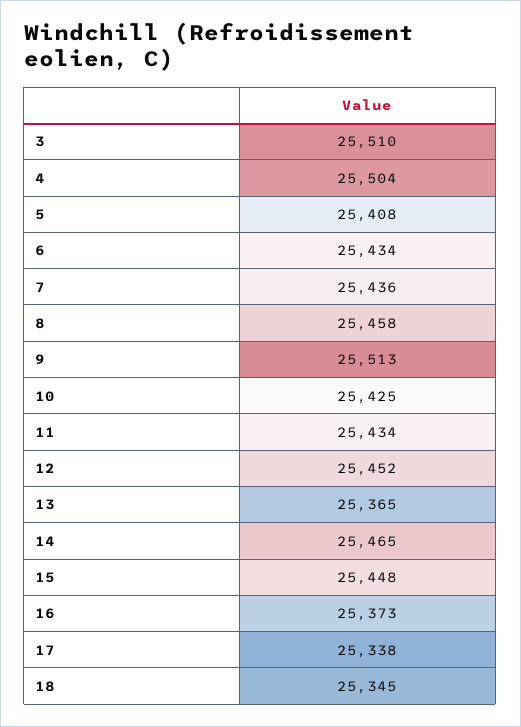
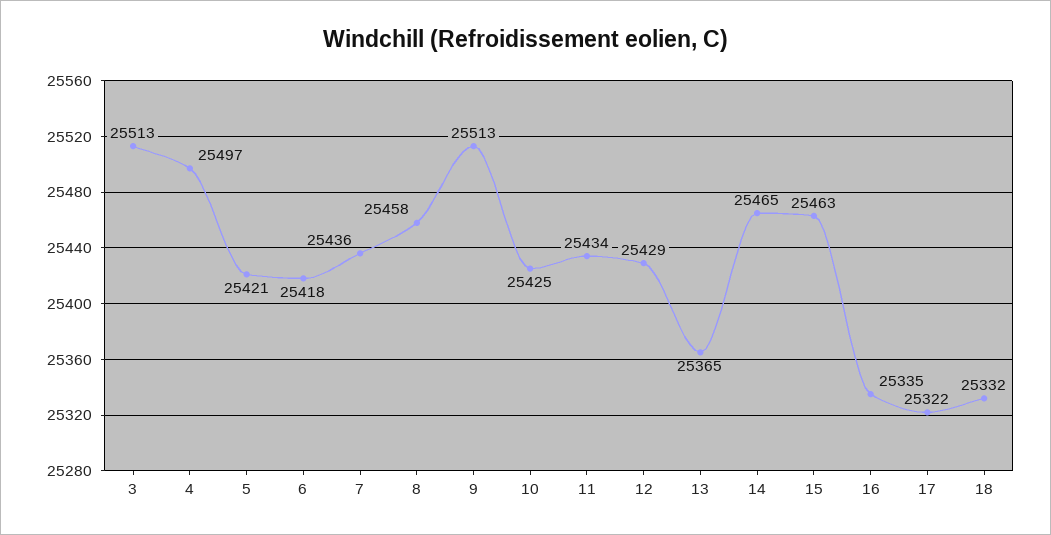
  {
-   "3": 25510,
+   "3": 25513,
-   "4": 25504,
+   "4": 25497,
-   "5": 25408,
+   "5": 25421,
-   "6": 25434,
+   "6": 25418,
    "7": 25436,
    "8": 25458,
    "9": 25513,
    "10": 25425,
    "11": 25434,
-   "12": 25452,
+   "12": 25429,
    "13": 25365,
    "14": 25465,
-   "15": 25448,
+   "15": 25463,
-   "16": 25373,
+   "16": 25335,
-   "17": 25338,
+   "17": 25322,
-   "18": 25345
+   "18": 25332
  }

